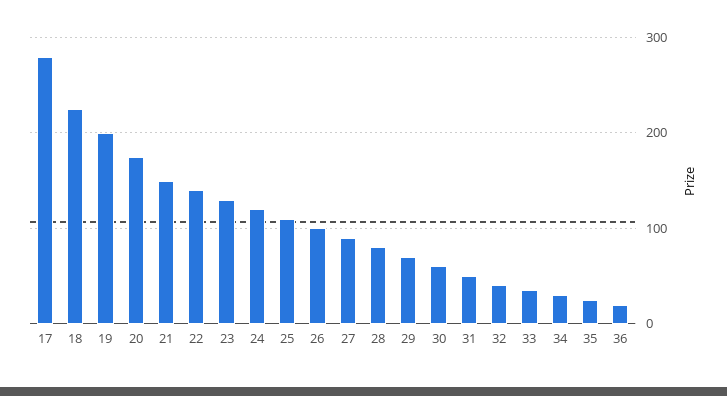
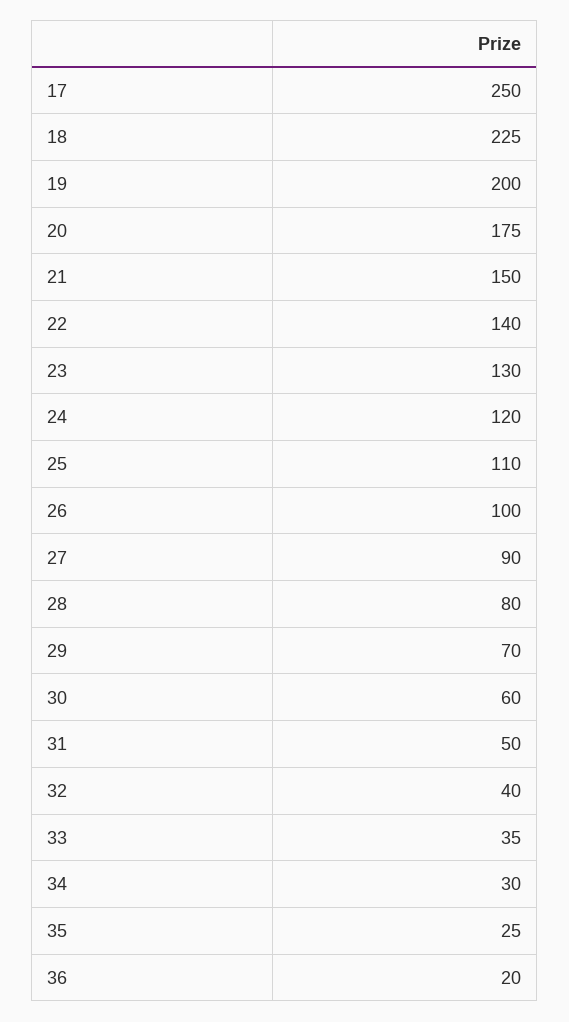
  {
-   "17": 280,
+   "17": 250,
    "18": 225,
    "19": 200,
    "20": 175,
    "21": 150,
    "22": 140,
    "23": 130,
    "24": 120,
    "25": 110,
    "26": 100,
    "27": 90,
    "28": 80,
    "29": 70,
    "30": 60,
    "31": 50,
    "32": 40,
    "33": 35,
    "34": 30,
    "35": 25,
    "36": 20
  }

